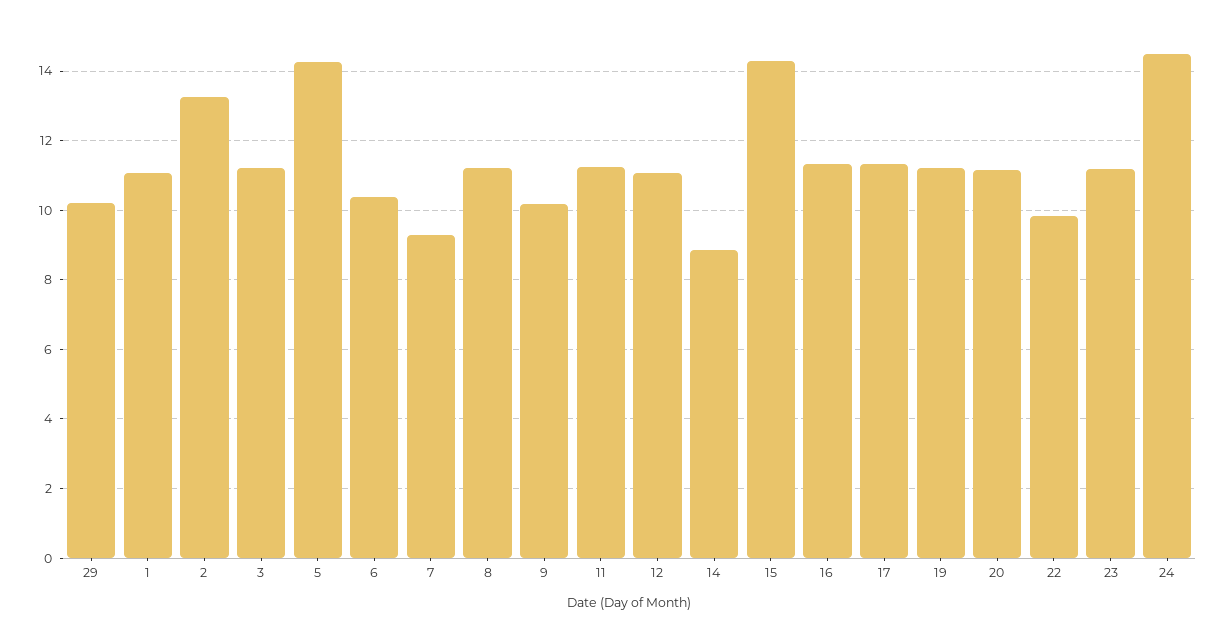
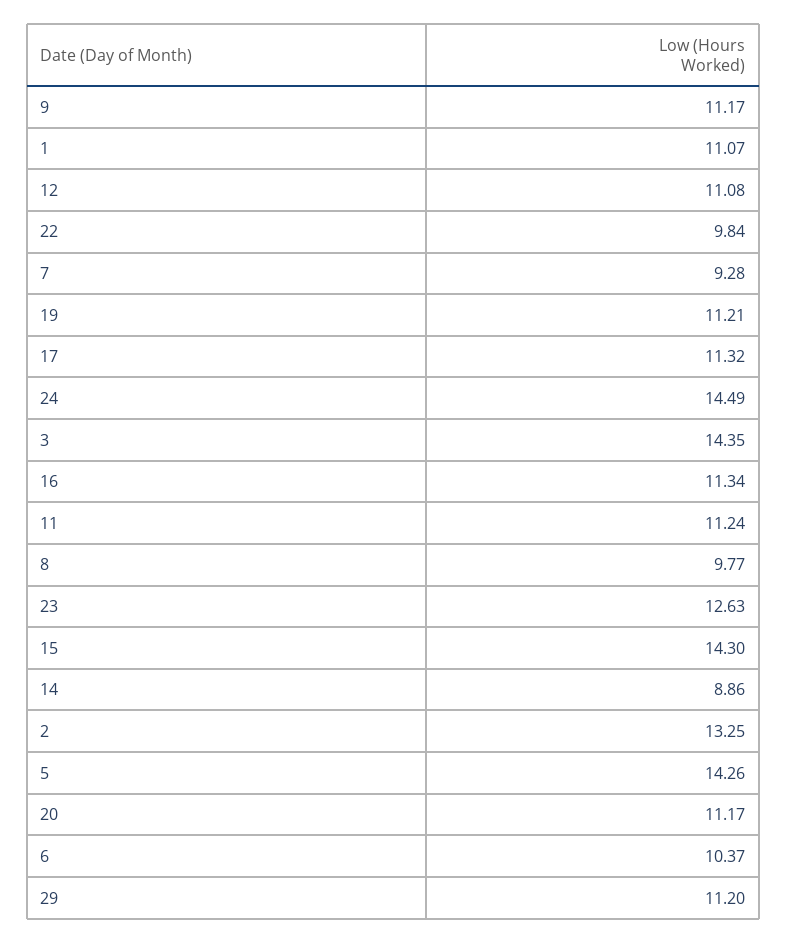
  {
-   "29": 10.2,
+   "29": 11.2,
    "1": 11.07,
    "2": 13.25,
-   "3": 11.2,
+   "3": 14.35,
    "5": 14.26,
    "6": 10.37,
    "7": 9.28,
-   "8": 11.2,
+   "8": 9.77,
-   "9": 10.2,
+   "9": 11.17,
    "11": 11.24,
    "12": 11.08,
    "14": 8.86,
    "15": 14.3,
    "16": 11.34,
    "17": 11.32,
    "19": 11.21,
    "20": 11.17,
    "22": 9.84,
-   "23": 11.2,
+   "23": 12.63,
    "24": 14.49
  }

